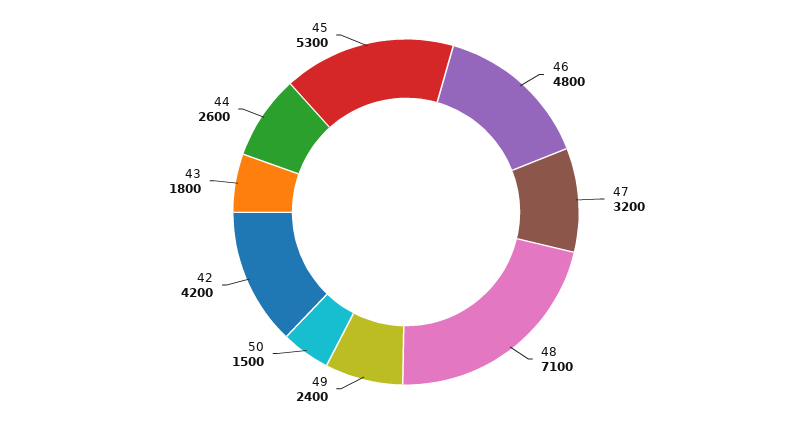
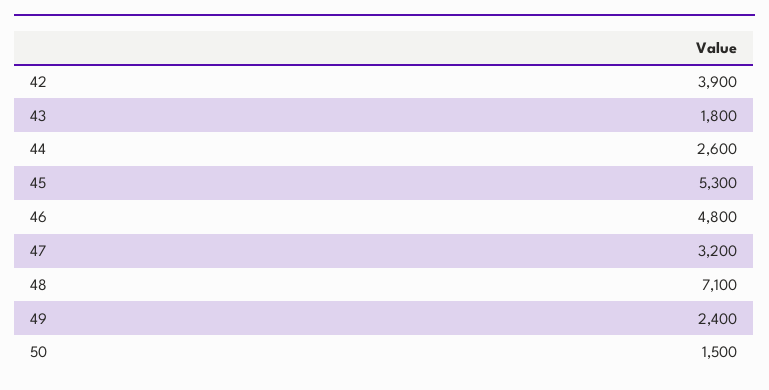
  {
    "46": 4800,
    "47": 3200,
    "48": 7100,
    "49": 2400,
    "50": 1500,
-   "42": 4200,
+   "42": 3900,
    "43": 1800,
    "44": 2600,
    "45": 5300
  }

